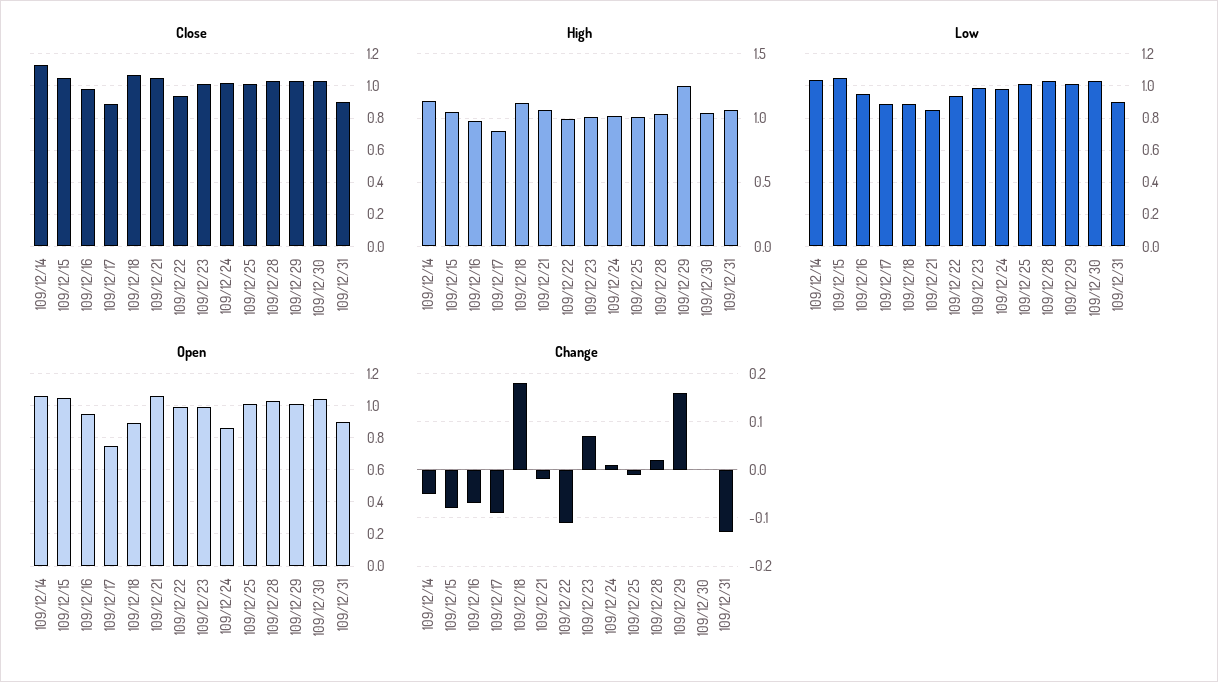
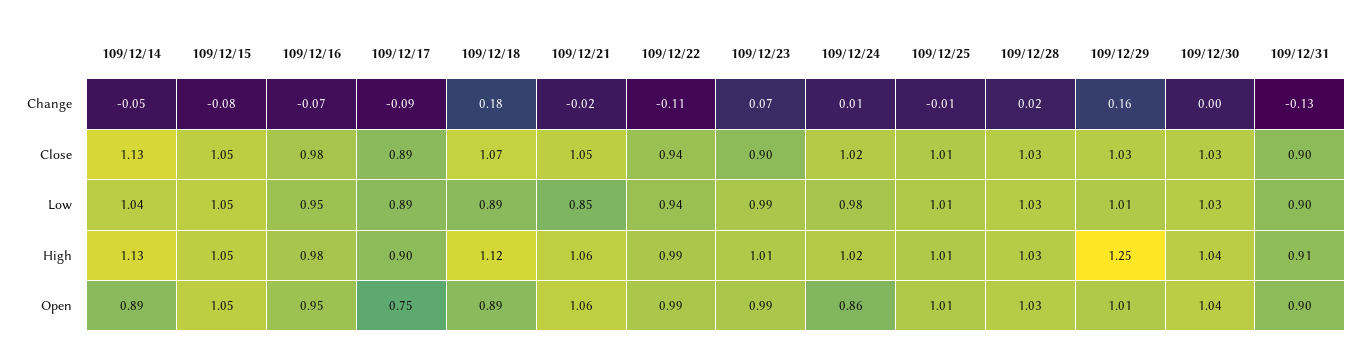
  {
    "Close": {
      "109/12/14": 1.13,
      "109/12/15": 1.05,
      "109/12/16": 0.98,
      "109/12/17": 0.89,
      "109/12/18": 1.07,
      "109/12/21": 1.05,
      "109/12/22": 0.94,
-     "109/12/23": 1,
+     "109/12/23": 0.9,
      "109/12/24": 1.02,
      "109/12/25": 1.01,
      "109/12/28": 1.03,
      "109/12/29": 1.03,
      "109/12/30": 1.03,
      "109/12/31": 0.9
    },
    "High": {
      "109/12/14": 1.13,
      "109/12/15": 1.05,
      "109/12/16": 0.98,
      "109/12/17": 0.9,
      "109/12/18": 1.12,
      "109/12/21": 1.06,
      "109/12/22": 0.99,
      "109/12/23": 1.01,
      "109/12/24": 1.02,
      "109/12/25": 1.01,
      "109/12/28": 1.03,
      "109/12/29": 1.25,
      "109/12/30": 1.04,
-     "109/12/31": 1.05
+     "109/12/31": 0.91
    },
    "Low": {
      "109/12/14": 1.04,
      "109/12/15": 1.05,
      "109/12/16": 0.95,
      "109/12/17": 0.89,
      "109/12/18": 0.89,
      "109/12/21": 0.85,
      "109/12/22": 0.94,
      "109/12/23": 0.99,
      "109/12/24": 0.98,
      "109/12/25": 1.01,
      "109/12/28": 1.03,
      "109/12/29": 1.01,
      "109/12/30": 1.03,
      "109/12/31": 0.9
    },
    "Open": {
-     "109/12/14": 1.05,
+     "109/12/14": 0.89,
      "109/12/15": 1.05,
      "109/12/16": 0.95,
      "109/12/17": 0.75,
      "109/12/18": 0.89,
      "109/12/21": 1.06,
      "109/12/22": 0.99,
      "109/12/23": 0.99,
      "109/12/24": 0.86,
      "109/12/25": 1.01,
      "109/12/28": 1.03,
      "109/12/29": 1.01,
      "109/12/30": 1.04,
      "109/12/31": 0.9
    },
    "Change": {
      "109/12/14": -0.05,
      "109/12/15": -0.08,
      "109/12/16": -0.07,
      "109/12/17": -0.09,
      "109/12/18": 0.18,
      "109/12/21": -0.02,
      "109/12/22": -0.11,
      "109/12/23": 0.07,
      "109/12/24": 0.01,
      "109/12/25": -0.01,
      "109/12/28": 0.02,
      "109/12/29": 0.16,
      "109/12/30": 0,
      "109/12/31": -0.13
    }
  }

